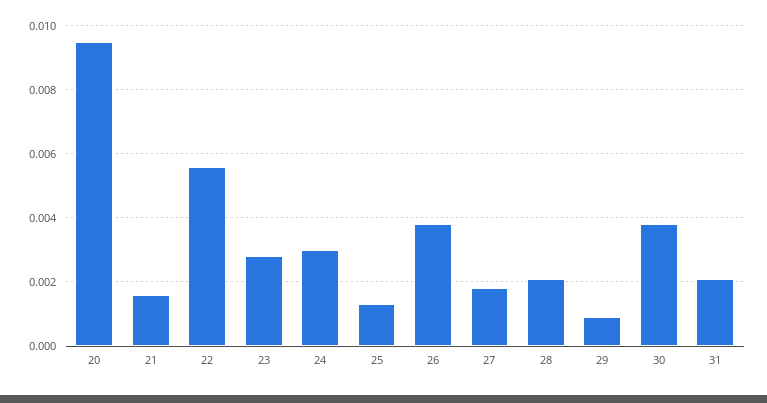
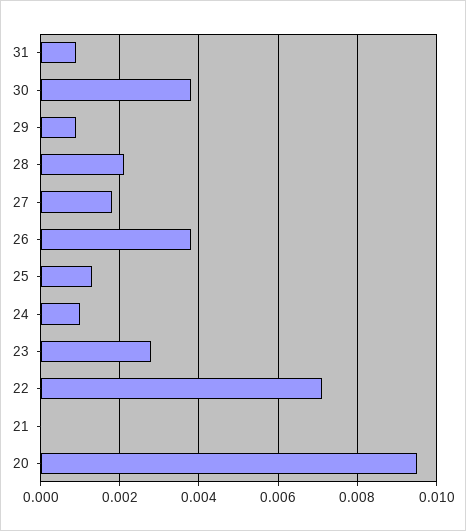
  {
    "20": 0.0095,
-   "21": 0.0015,
+   "21": 0,
-   "22": 0.0055,
+   "22": 0.007,
    "23": 0.003,
-   "24": 0.003,
+   "24": 0.001,
    "25": 0.0015,
    "26": 0.004,
    "27": 0.002,
    "28": 0.002,
    "29": 0.001,
    "30": 0.004,
-   "31": 0.002
+   "31": 0.001
  }

